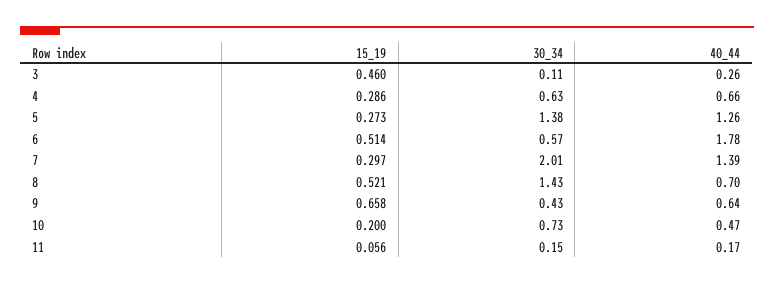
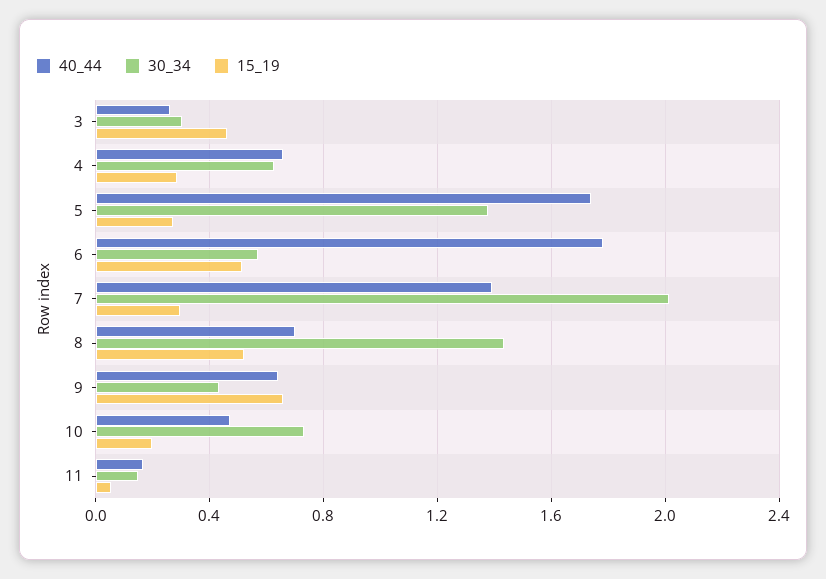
  {
    "15_19": {
      "3": 0.46,
      "4": 0.286,
      "5": 0.273,
      "6": 0.514,
      "7": 0.297,
      "8": 0.521,
      "9": 0.658,
      "10": 0.2,
      "11": 0.056
    },
    "30_34": {
-     "3": 0.11,
+     "3": 0.3,
      "4": 0.63,
      "5": 1.38,
      "6": 0.57,
      "7": 2.01,
      "8": 1.43,
      "9": 0.43,
      "10": 0.73,
      "11": 0.15
    },
    "40_44": {
      "3": 0.26,
      "4": 0.66,
-     "5": 1.26,
+     "5": 1.75,
      "6": 1.78,
      "7": 1.39,
      "8": 0.7,
      "9": 0.64,
      "10": 0.47,
      "11": 0.17
    }
  }

